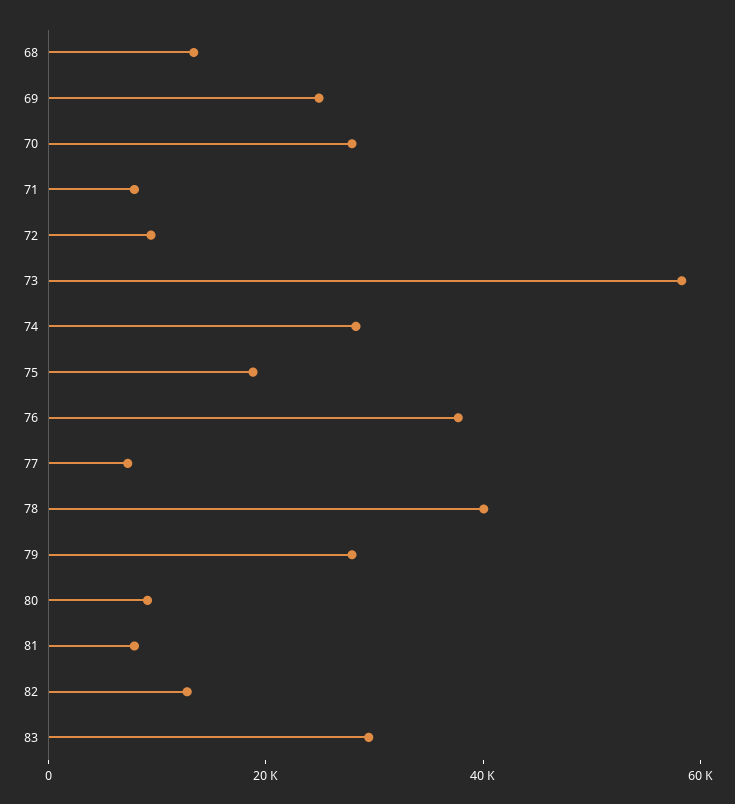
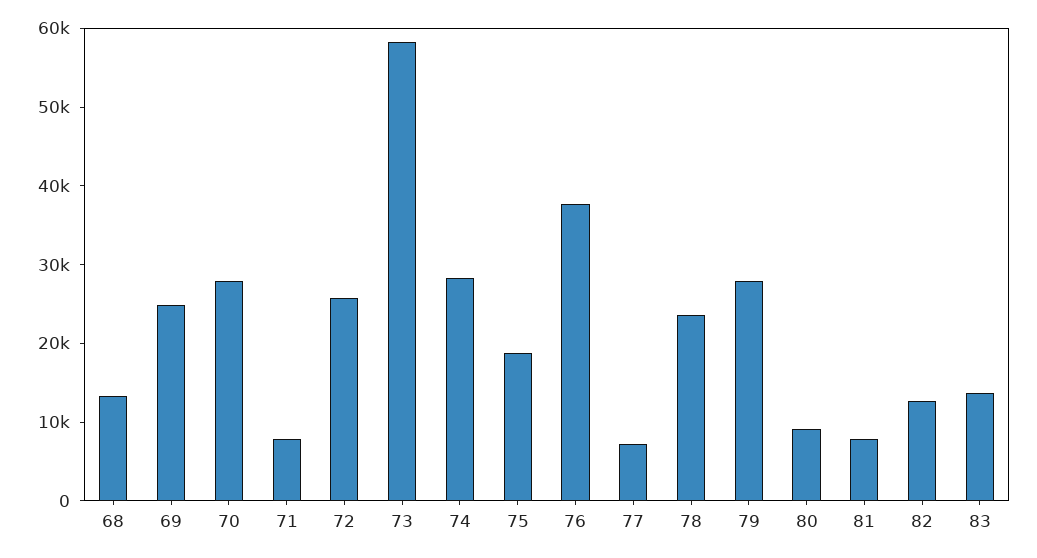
  {
    "68": 14000,
    "69": 24000,
    "70": 28000,
    "71": 8000,
-   "72": 10000,
+   "72": 26000,
    "73": 58000,
    "74": 28000,
    "75": 18000,
    "76": 38000,
    "77": 8000,
-   "78": 40000,
+   "78": 24000,
    "79": 28000,
    "80": 10000,
    "81": 8000,
    "82": 12000,
-   "83": 30000
+   "83": 14000
  }

